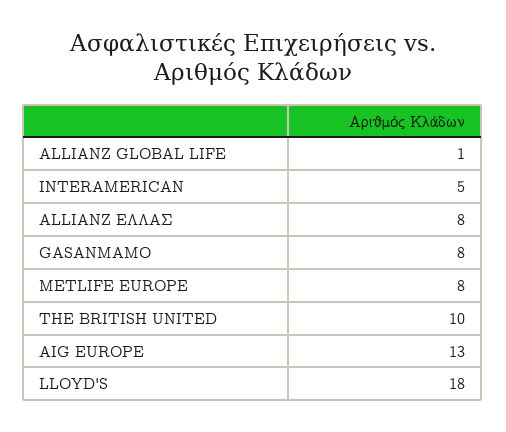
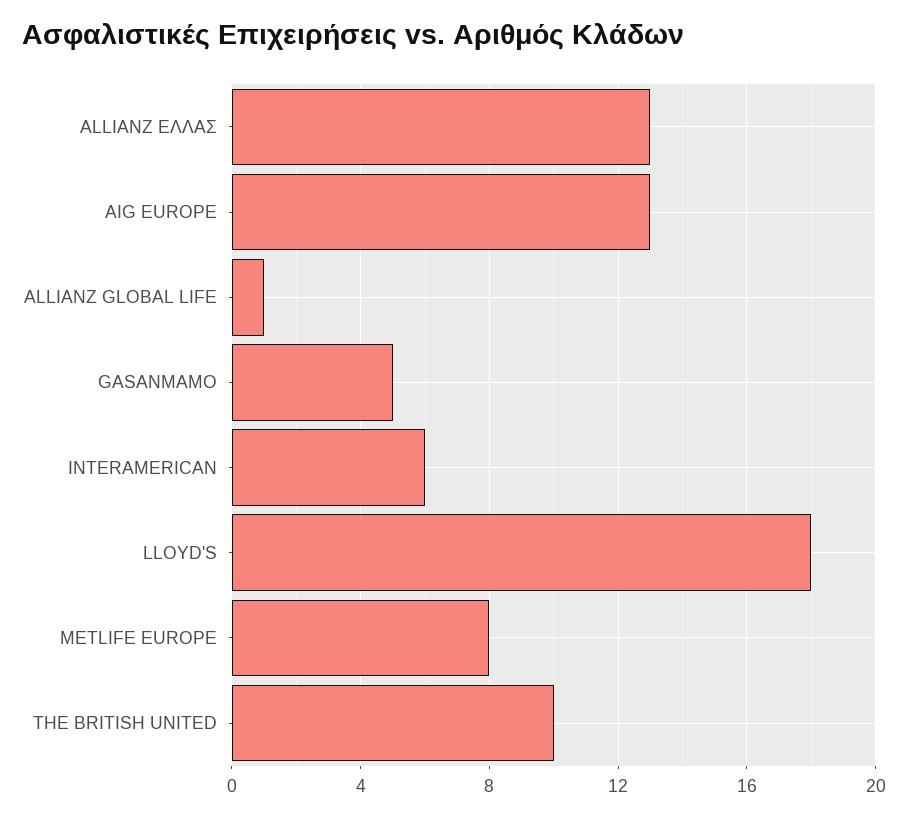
  {
    "ALLIANZ GLOBAL LIFE": 1,
-   "INTERAMERICAN": 5,
+   "INTERAMERICAN": 6,
-   "ALLIANZ ΕΛΛΑΣ": 8,
+   "ALLIANZ ΕΛΛΑΣ": 13,
-   "GASANMAMO": 8,
+   "GASANMAMO": 5,
    "METLIFE EUROPE": 8,
    "THE BRITISH UNITED": 10,
    "AIG EUROPE": 13,
    "LLOYD'S": 18
  }

